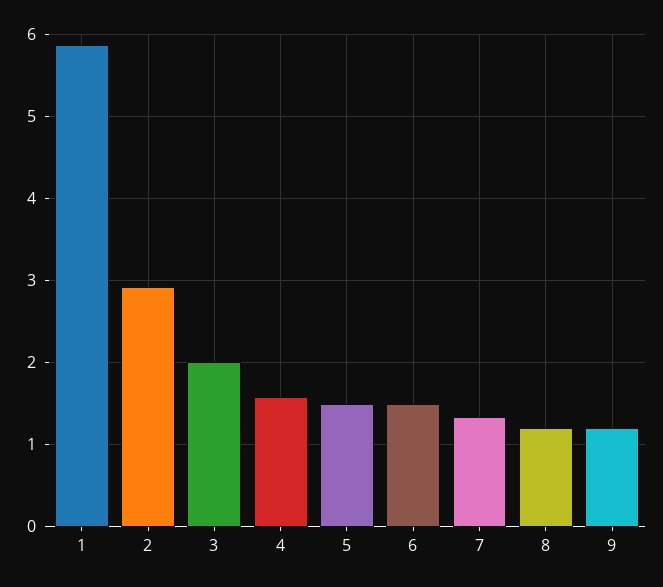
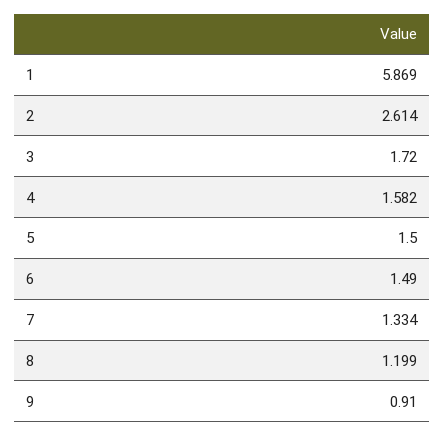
  {
    "1": 5.869,
-   "2": 2.9,
+   "2": 2.614,
-   "3": 2,
+   "3": 1.72,
    "4": 1.582,
    "5": 1.5,
    "6": 1.49,
    "7": 1.334,
    "8": 1.199,
-   "9": 1.2
+   "9": 0.91
  }

